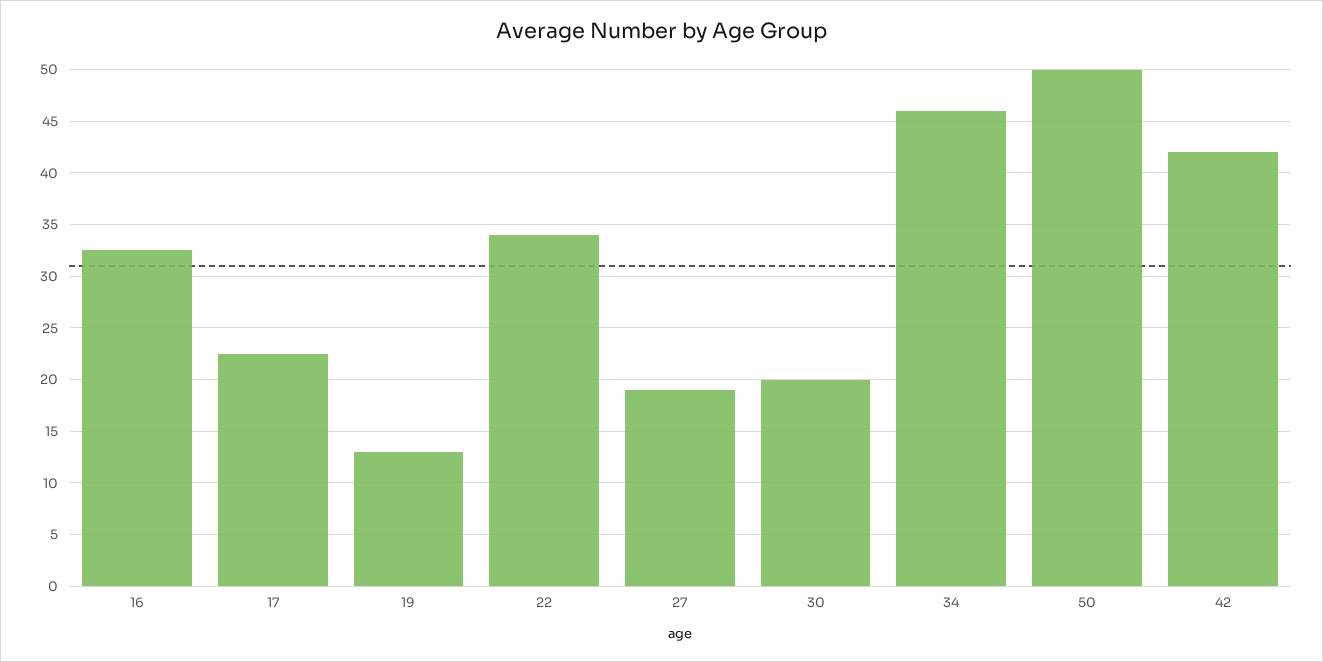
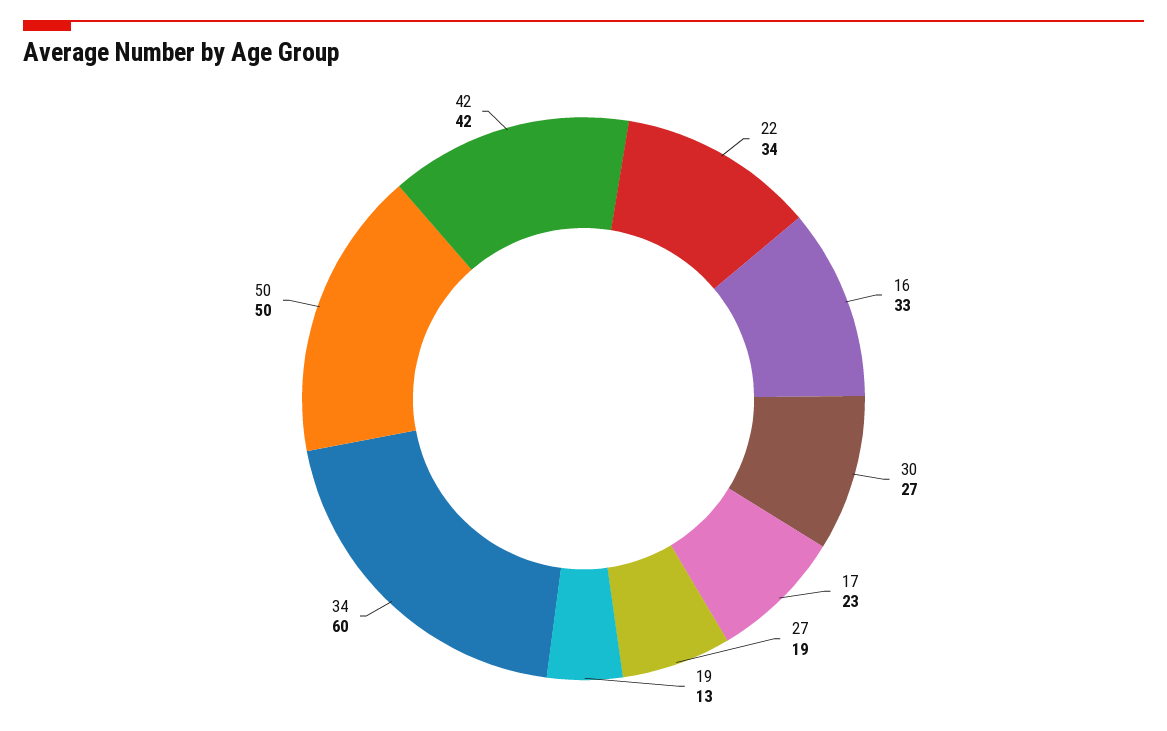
  {
    "16": 33,
    "17": 23,
    "19": 13,
    "22": 34,
    "27": 19,
-   "30": 20,
+   "30": 27,
-   "34": 46,
+   "34": 60,
    "50": 50,
    "42": 42
  }

